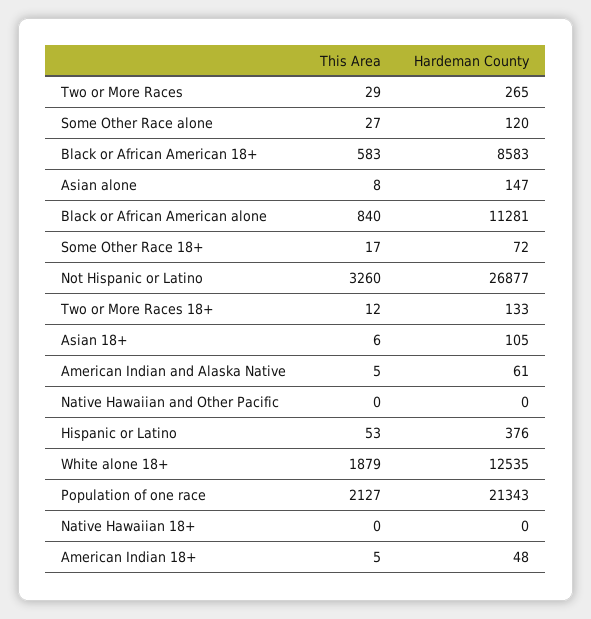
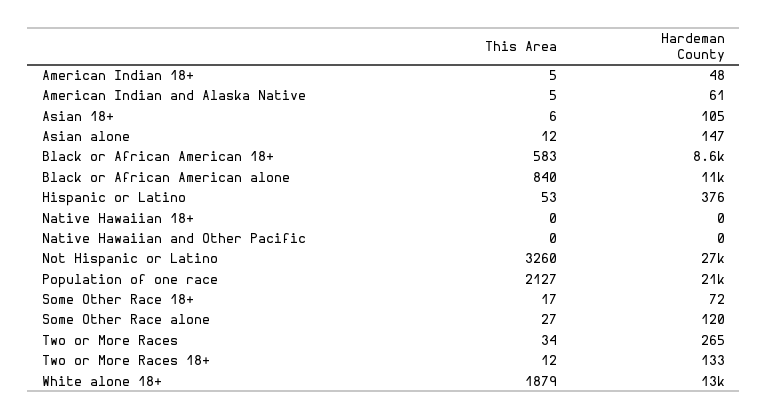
  {
    "This Area": {
-     "Two or More Races": 29,
+     "Two or More Races": 34,
      "Some Other Race alone": 27,
      "Black or African American 18+": 583,
-     "Asian alone": 8,
+     "Asian alone": 12,
      "Black or African American alone": 840,
      "Some Other Race 18+": 17,
      "Not Hispanic or Latino": 3260,
      "Two or More Races 18+": 12,
      "Asian 18+": 6,
      "American Indian and Alaska Native": 5,
      "Native Hawaiian and Other Pacific": 0,
      "Hispanic or Latino": 53,
      "White alone 18+": 1879,
      "Population of one race": 2127,
      "Native Hawaiian 18+": 0,
      "American Indian 18+": 5
    },
    "Hardeman County": {
      "Two or More Races": 265,
      "Some Other Race alone": 120,
      "Black or African American 18+": 8583,
      "Asian alone": 147,
      "Black or African American alone": 11281,
      "Some Other Race 18+": 72,
      "Not Hispanic or Latino": 26877,
      "Two or More Races 18+": 133,
      "Asian 18+": 105,
      "American Indian and Alaska Native": 61,
      "Native Hawaiian and Other Pacific": 0,
      "Hispanic or Latino": 376,
      "White alone 18+": 12535,
      "Population of one race": 21343,
      "Native Hawaiian 18+": 0,
      "American Indian 18+": 48
    }
  }

